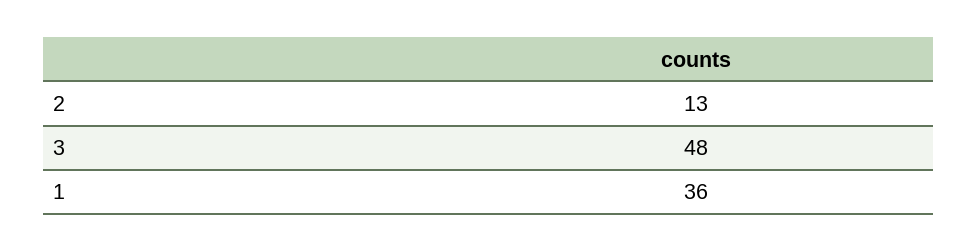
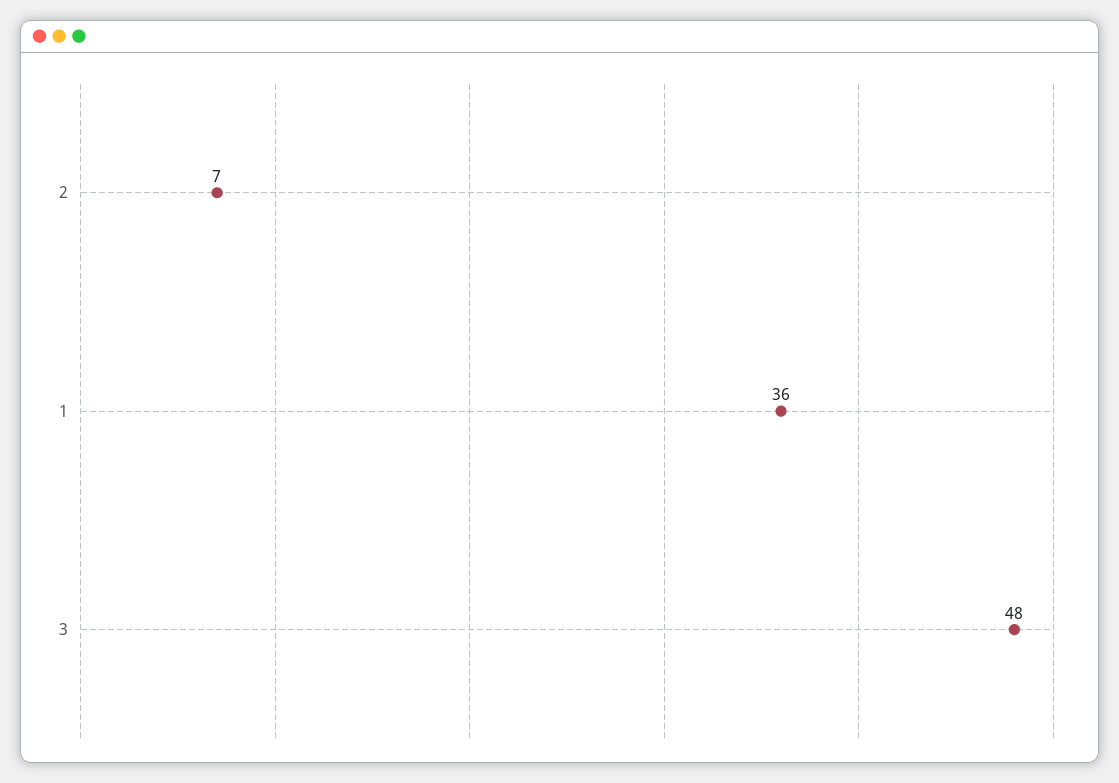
  {
-   "2": 13,
+   "2": 7,
    "3": 48,
    "1": 36
  }

